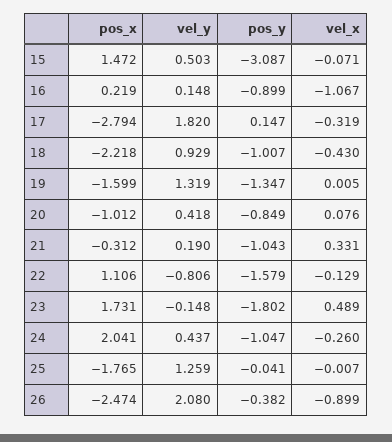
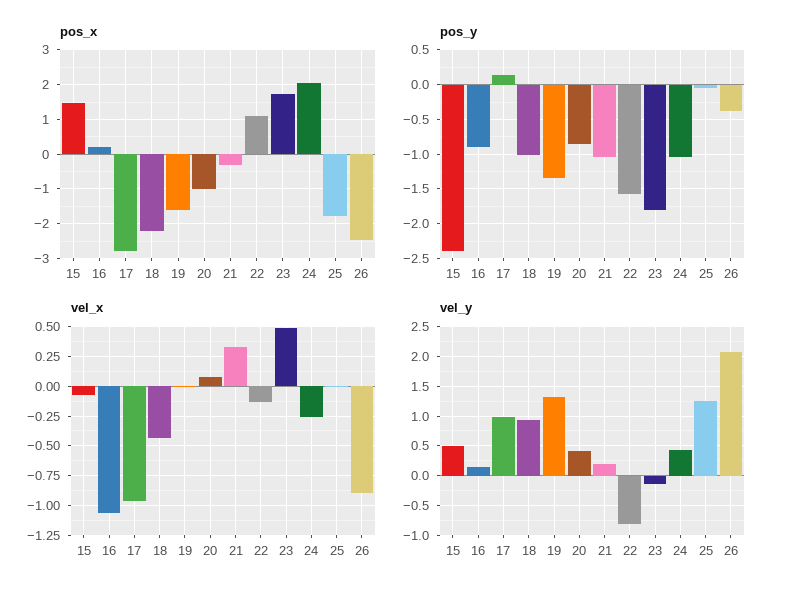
  {
    "pos_x": {
      "15": 1.472,
      "16": 0.219,
      "17": -2.794,
      "18": -2.218,
      "19": -1.599,
      "20": -1.012,
      "21": -0.312,
      "22": 1.106,
      "23": 1.731,
      "24": 2.041,
      "25": -1.765,
      "26": -2.474
    },
    "vel_y": {
      "15": 0.503,
      "16": 0.148,
-     "17": 1.82,
+     "17": 1,
      "18": 0.929,
      "19": 1.319,
      "20": 0.418,
      "21": 0.19,
      "22": -0.806,
      "23": -0.148,
      "24": 0.437,
      "25": 1.259,
      "26": 2.08
    },
    "pos_y": {
-     "15": -3.087,
+     "15": -2.4,
      "16": -0.899,
      "17": 0.147,
      "18": -1.007,
      "19": -1.347,
      "20": -0.849,
      "21": -1.043,
      "22": -1.579,
      "23": -1.802,
      "24": -1.047,
      "25": -0.041,
      "26": -0.382
    },
    "vel_x": {
      "15": -0.071,
      "16": -1.067,
-     "17": -0.319,
+     "17": -1,
      "18": -0.43,
      "19": 0.005,
      "20": 0.076,
      "21": 0.331,
      "22": -0.129,
      "23": 0.489,
      "24": -0.26,
      "25": -0.007,
      "26": -0.899
    }
  }

